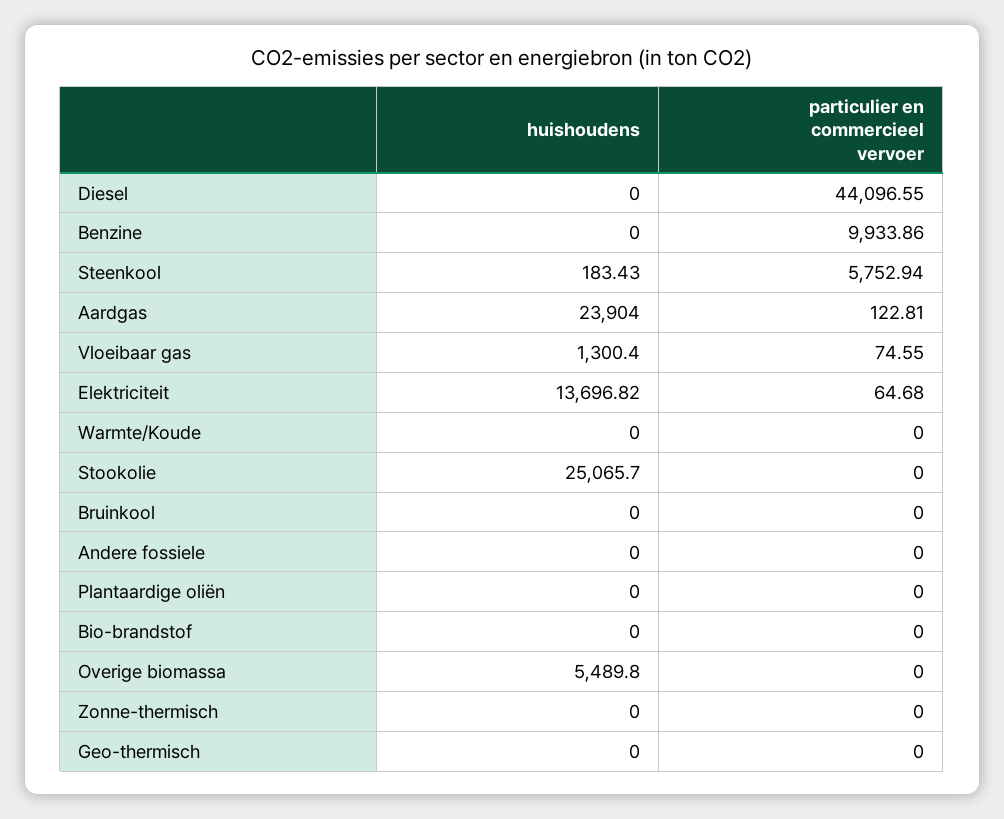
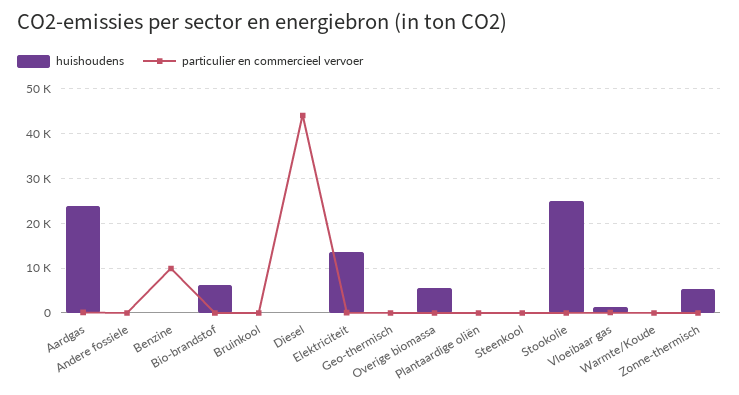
  {
    "huishoudens": {
      "Diesel": 0,
      "Benzine": 0,
      "Steenkool": 183.43,
      "Aardgas": 23904,
      "Vloeibaar gas": 1300.4,
      "Elektriciteit": 13696.82,
      "Warmte/Koude": 0,
      "Stookolie": 25065.7,
      "Bruinkool": 0,
      "Andere fossiele": 0,
      "Plantaardige oliën": 0,
-     "Bio-brandstof": 0,
+     "Bio-brandstof": 6000,
      "Overige biomassa": 5489.8,
-     "Zonne-thermisch": 0,
+     "Zonne-thermisch": 6000,
      "Geo-thermisch": 0
    },
    "particulier en commercieel vervoer": {
      "Diesel": 44096.55,
      "Benzine": 9933.86,
-     "Steenkool": 5752.94,
+     "Steenkool": 0,
      "Aardgas": 122.81,
      "Vloeibaar gas": 74.55,
      "Elektriciteit": 64.68,
      "Warmte/Koude": 0,
      "Stookolie": 0,
      "Bruinkool": 0,
      "Andere fossiele": 0,
      "Plantaardige oliën": 0,
      "Bio-brandstof": 0,
      "Overige biomassa": 0,
      "Zonne-thermisch": 0,
      "Geo-thermisch": 0
    }
  }

